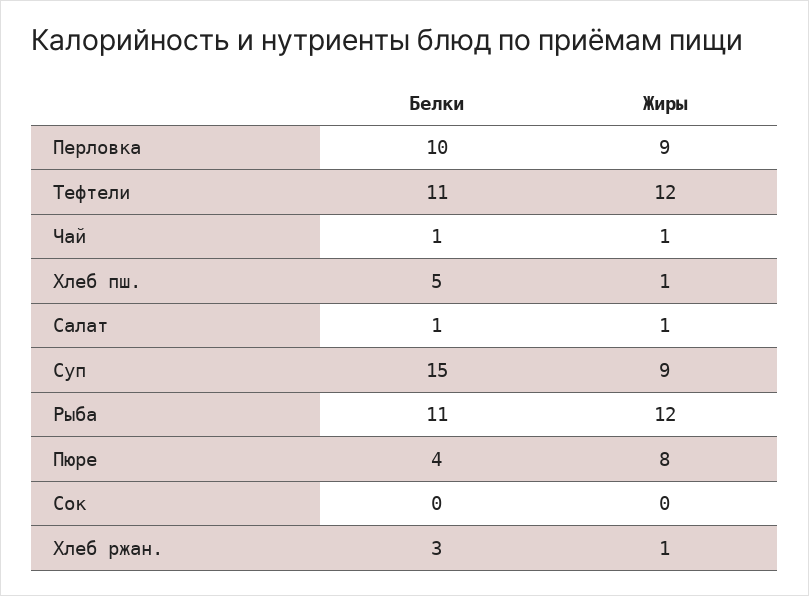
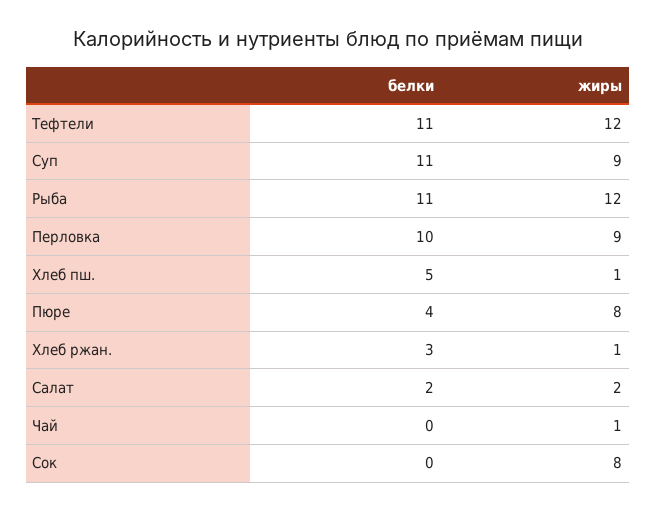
  {
    "Белки": {
      "Перловка": 10,
      "Тефтели": 11,
-     "Чай": 1,
+     "Чай": 0,
      "Хлеб пш.": 5,
-     "Салат": 1,
+     "Салат": 2,
-     "Суп": 15,
+     "Суп": 11,
      "Рыба": 11,
      "Пюре": 4,
      "Сок": 0,
      "Хлеб ржан.": 3
    },
    "Жиры": {
      "Перловка": 9,
      "Тефтели": 12,
      "Чай": 1,
      "Хлеб пш.": 1,
-     "Салат": 1,
+     "Салат": 2,
      "Суп": 9,
      "Рыба": 12,
      "Пюре": 8,
-     "Сок": 0,
+     "Сок": 8,
      "Хлеб ржан.": 1
    }
  }

